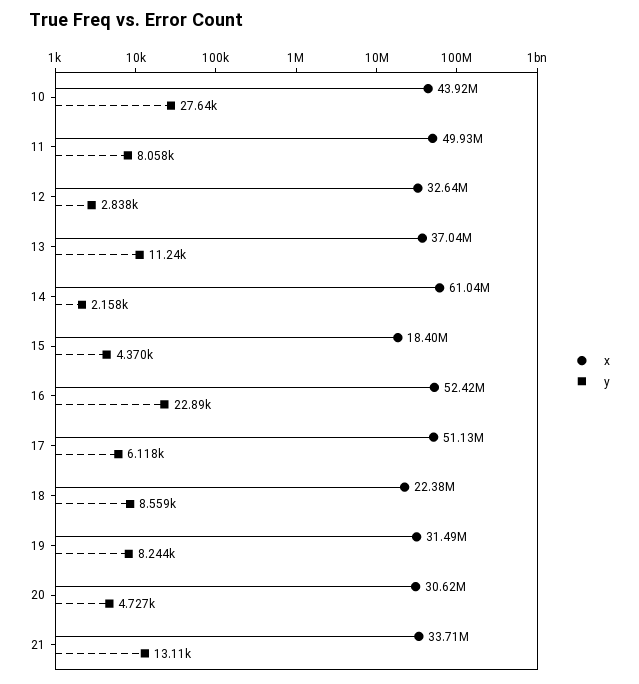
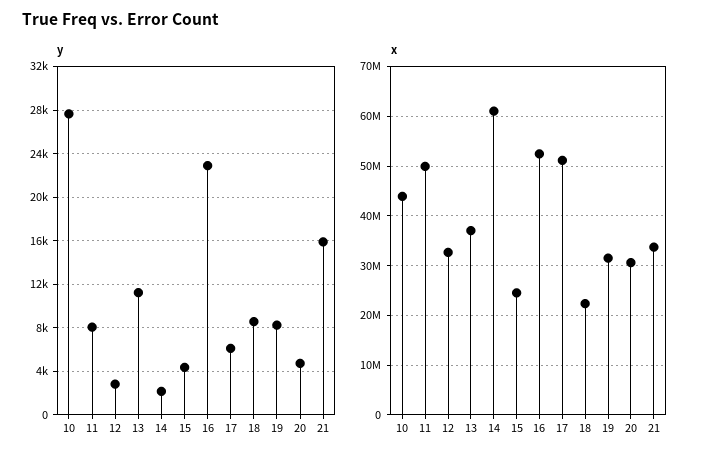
  {
    "x": {
      "10": 43920000,
      "11": 49930000,
      "12": 32640000,
      "13": 37040000,
      "14": 61040000,
-     "15": 18400000,
+     "15": 24000000,
      "16": 52420000,
      "17": 51130000,
      "18": 22380000,
      "19": 31490000,
      "20": 30620000,
      "21": 33710000
    },
    "y": {
      "10": 27640,
      "11": 8058,
      "12": 2838,
      "13": 11240,
      "14": 2158,
      "15": 4370,
      "16": 22890,
      "17": 6118,
      "18": 8559,
      "19": 8244,
      "20": 4727,
-     "21": 13110
+     "21": 16000
    }
  }

